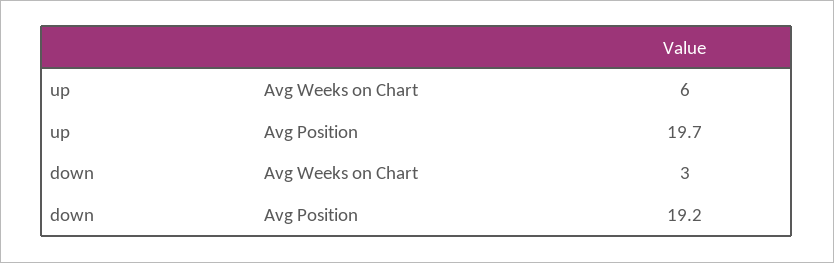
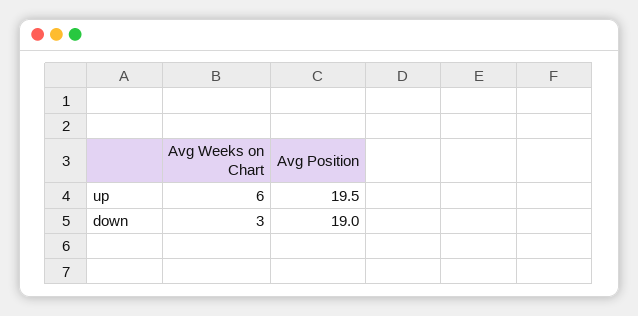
  {
    "up": {
      "Avg Weeks on Chart": 6,
-     "Avg Position": 19.7
+     "Avg Position": 19.5
    },
    "down": {
      "Avg Weeks on Chart": 3,
-     "Avg Position": 19.2
+     "Avg Position": 19
    }
  }

